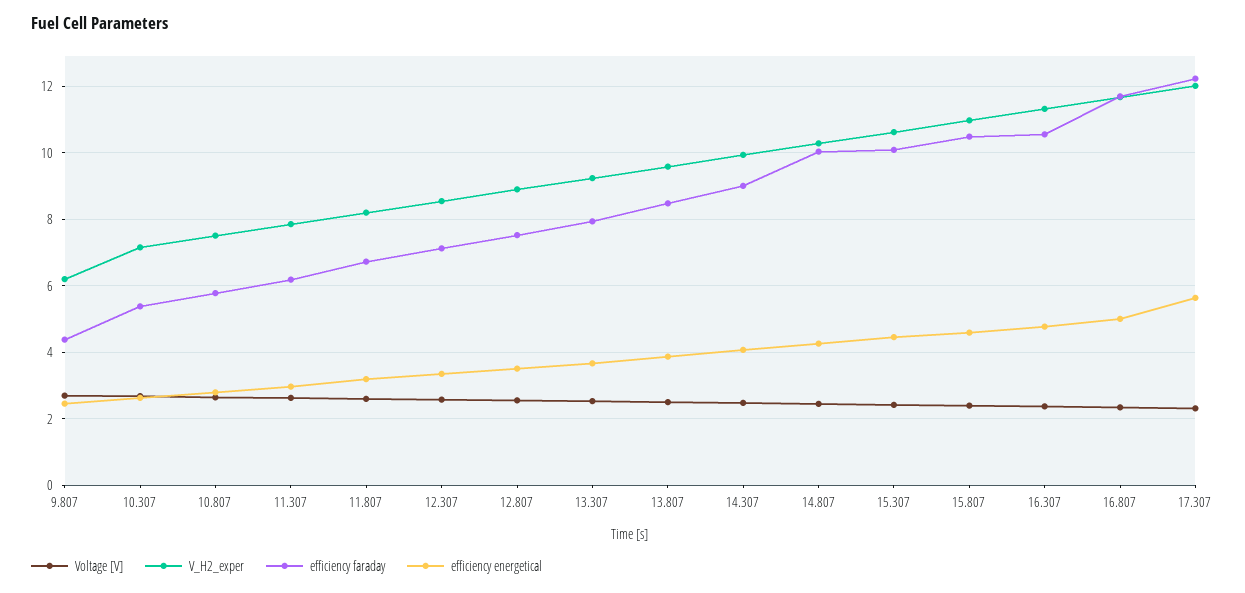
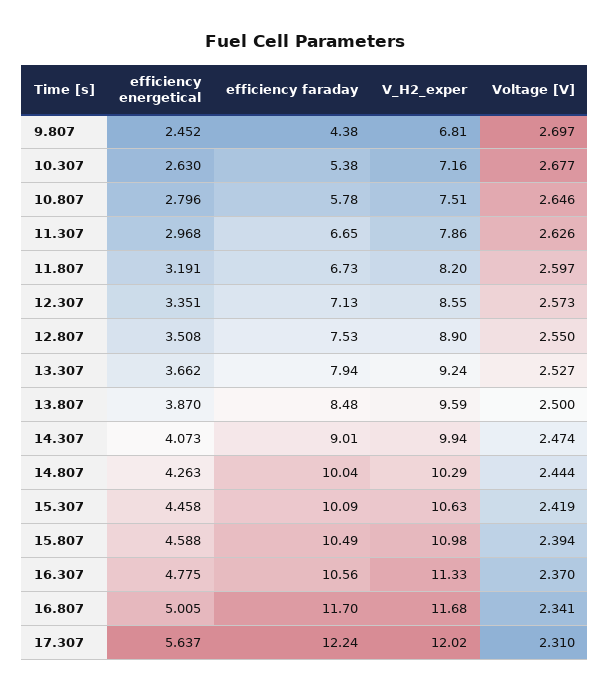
  {
    "Voltage [V]": {
      "9.807": 2.697,
      "10.307": 2.677,
      "10.807": 2.646,
      "11.307": 2.626,
      "11.807": 2.597,
      "12.307": 2.573,
      "12.807": 2.55,
      "13.307": 2.527,
      "13.807": 2.5,
      "14.307": 2.474,
      "14.807": 2.444,
      "15.307": 2.419,
      "15.807": 2.394,
      "16.307": 2.37,
      "16.807": 2.341,
      "17.307": 2.31
    },
    "V_H2_exper": {
-     "9.807": 6.2,
+     "9.807": 6.81,
      "10.307": 7.16,
      "10.807": 7.51,
      "11.307": 7.86,
      "11.807": 8.2,
      "12.307": 8.55,
      "12.807": 8.9,
      "13.307": 9.24,
      "13.807": 9.59,
      "14.307": 9.94,
      "14.807": 10.29,
      "15.307": 10.63,
      "15.807": 10.98,
      "16.307": 11.33,
      "16.807": 11.68,
      "17.307": 12.02
    },
    "efficiency faraday": {
      "9.807": 4.38,
      "10.307": 5.38,
      "10.807": 5.78,
-     "11.307": 6.2,
+     "11.307": 6.65,
      "11.807": 6.73,
      "12.307": 7.13,
      "12.807": 7.53,
      "13.307": 7.94,
      "13.807": 8.48,
      "14.307": 9.01,
      "14.807": 10.04,
      "15.307": 10.09,
      "15.807": 10.49,
      "16.307": 10.56,
      "16.807": 11.7,
      "17.307": 12.24
    },
    "efficiency energetical": {
      "9.807": 2.452,
      "10.307": 2.63,
      "10.807": 2.796,
      "11.307": 2.968,
      "11.807": 3.191,
      "12.307": 3.351,
      "12.807": 3.508,
      "13.307": 3.662,
      "13.807": 3.87,
      "14.307": 4.073,
      "14.807": 4.263,
      "15.307": 4.458,
      "15.807": 4.588,
      "16.307": 4.775,
      "16.807": 5.005,
      "17.307": 5.637
    }
  }

